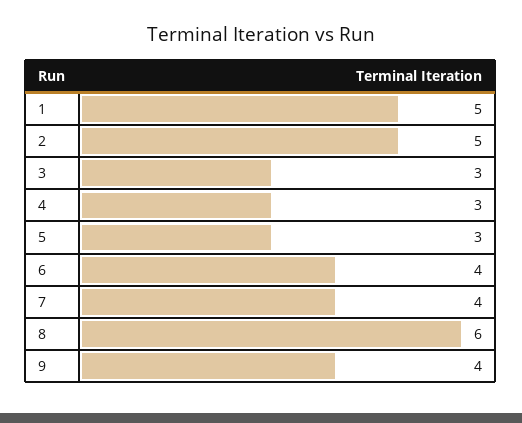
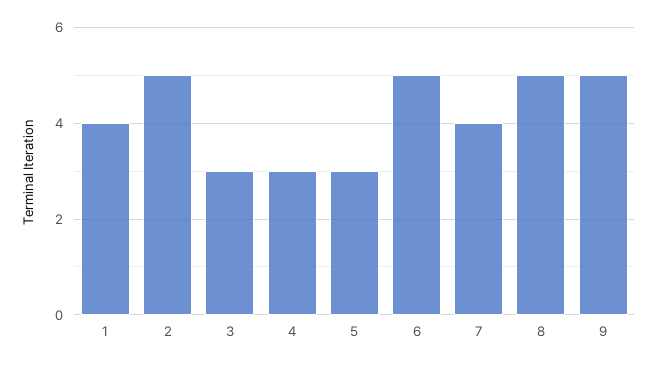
  {
-   "1": 5,
+   "1": 4,
    "2": 5,
    "3": 3,
    "4": 3,
    "5": 3,
-   "6": 4,
+   "6": 5,
    "7": 4,
-   "8": 6,
+   "8": 5,
-   "9": 4
+   "9": 5
  }

